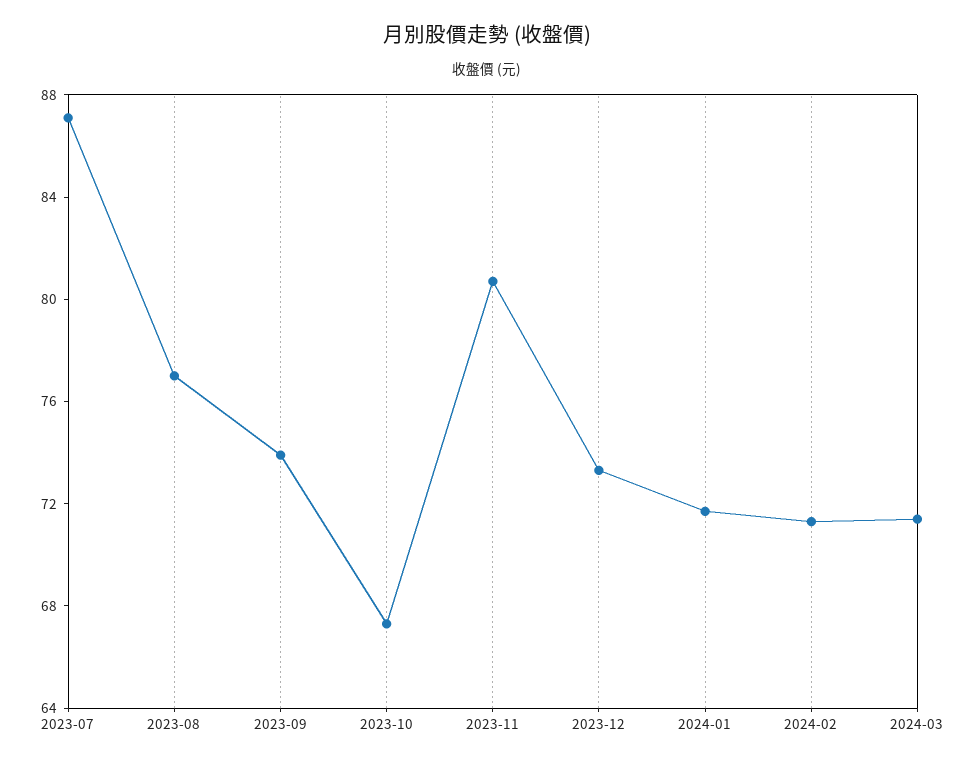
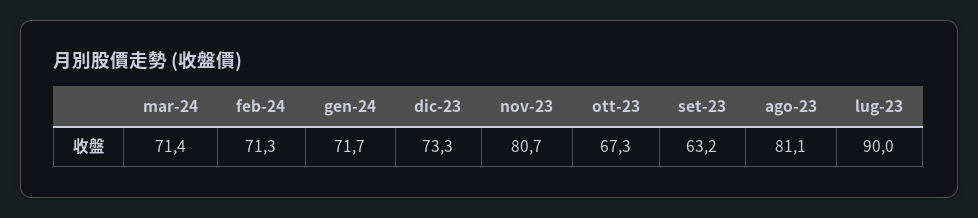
  {
-   "2023-07": 87,
+   "2023-07": 90,
-   "2023-08": 77,
+   "2023-08": 81.1,
-   "2023-09": 74,
+   "2023-09": 63.2,
    "2023-10": 67.3,
    "2023-11": 80.7,
    "2023-12": 73.3,
    "2024-01": 71.7,
    "2024-02": 71.3,
    "2024-03": 71.4
  }

